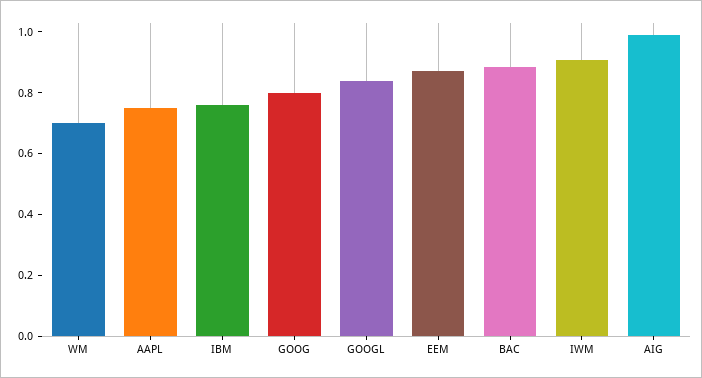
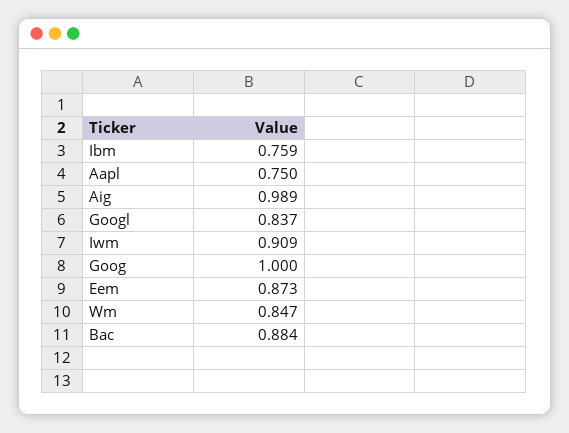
  {
-   "WM": 0.7,
+   "WM": 0.847,
    "AAPL": 0.75,
    "IBM": 0.759,
-   "GOOG": 0.8,
+   "GOOG": 1,
    "GOOGL": 0.837,
    "EEM": 0.873,
    "BAC": 0.884,
    "IWM": 0.909,
    "AIG": 0.989
  }

